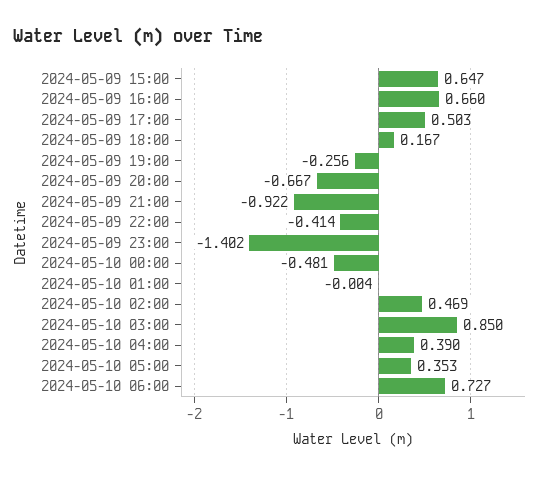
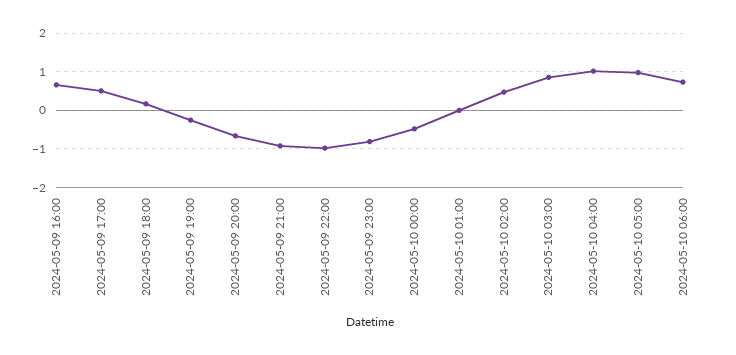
  {
-   "2024-05-09 15:00": 0.647,
    "2024-05-09 16:00": 0.66,
    "2024-05-09 17:00": 0.503,
    "2024-05-09 18:00": 0.167,
    "2024-05-09 19:00": -0.256,
    "2024-05-09 20:00": -0.667,
    "2024-05-09 21:00": -0.922,
-   "2024-05-09 22:00": -0.414,
+   "2024-05-09 22:00": -1,
-   "2024-05-09 23:00": -1.402,
+   "2024-05-09 23:00": -0.8,
    "2024-05-10 00:00": -0.481,
    "2024-05-10 01:00": -0.004,
    "2024-05-10 02:00": 0.469,
    "2024-05-10 03:00": 0.85,
-   "2024-05-10 04:00": 0.39,
+   "2024-05-10 04:00": 1,
-   "2024-05-10 05:00": 0.353,
+   "2024-05-10 05:00": 1,
    "2024-05-10 06:00": 0.727
  }

